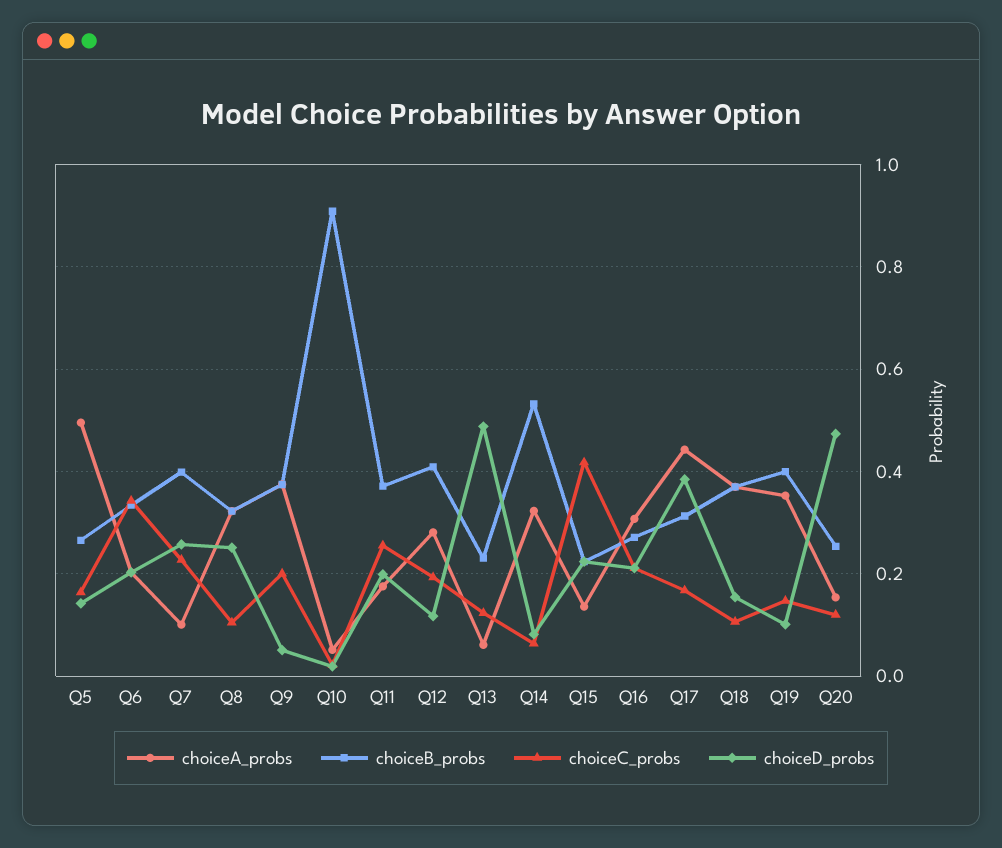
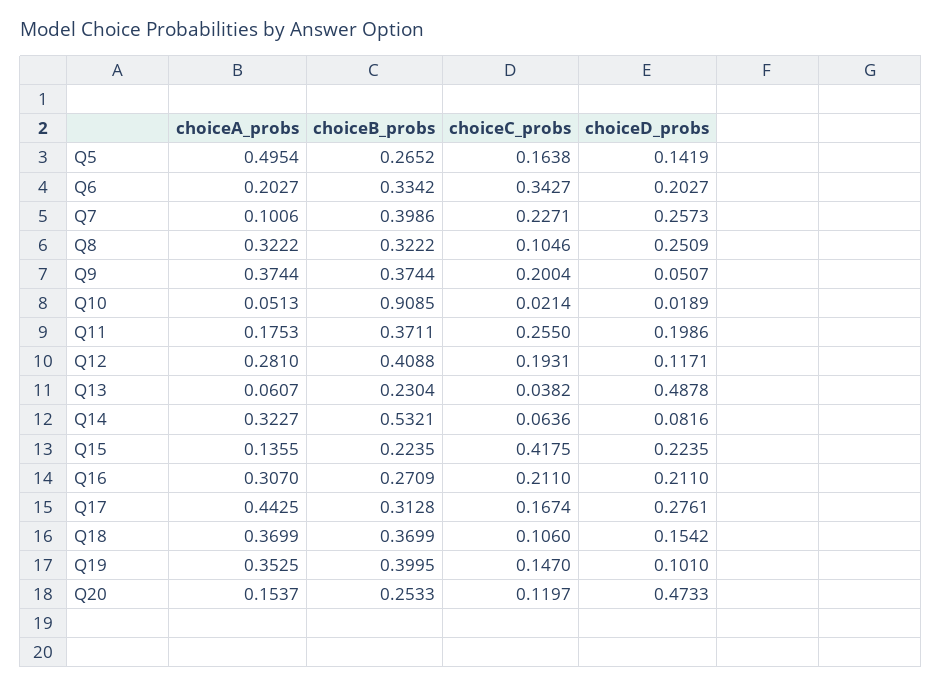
  {
    "choiceA_probs": {
      "Q5": 0.4954,
      "Q6": 0.2027,
      "Q7": 0.1006,
      "Q8": 0.3222,
      "Q9": 0.3744,
      "Q10": 0.0513,
      "Q11": 0.1753,
      "Q12": 0.281,
      "Q13": 0.0607,
      "Q14": 0.3227,
      "Q15": 0.1355,
      "Q16": 0.307,
      "Q17": 0.4425,
      "Q18": 0.3699,
      "Q19": 0.3525,
      "Q20": 0.1537
    },
    "choiceB_probs": {
      "Q5": 0.2652,
      "Q6": 0.3342,
      "Q7": 0.3986,
      "Q8": 0.3222,
      "Q9": 0.3744,
      "Q10": 0.9085,
      "Q11": 0.3711,
      "Q12": 0.4088,
      "Q13": 0.2304,
      "Q14": 0.5321,
      "Q15": 0.2235,
      "Q16": 0.2709,
      "Q17": 0.3128,
      "Q18": 0.3699,
      "Q19": 0.3995,
      "Q20": 0.2533
    },
    "choiceC_probs": {
      "Q5": 0.1638,
      "Q6": 0.3427,
      "Q7": 0.2271,
      "Q8": 0.1046,
      "Q9": 0.2004,
      "Q10": 0.0214,
      "Q11": 0.255,
      "Q12": 0.1931,
-     "Q13": 0.12,
+     "Q13": 0.0382,
      "Q14": 0.0636,
      "Q15": 0.4175,
      "Q16": 0.211,
      "Q17": 0.1674,
      "Q18": 0.106,
      "Q19": 0.147,
      "Q20": 0.1197
    },
    "choiceD_probs": {
      "Q5": 0.1419,
      "Q6": 0.2027,
      "Q7": 0.2573,
      "Q8": 0.2509,
      "Q9": 0.0507,
      "Q10": 0.0189,
      "Q11": 0.1986,
      "Q12": 0.1171,
      "Q13": 0.4878,
      "Q14": 0.0816,
      "Q15": 0.2235,
      "Q16": 0.211,
-     "Q17": 0.38,
+     "Q17": 0.2761,
      "Q18": 0.1542,
      "Q19": 0.101,
      "Q20": 0.4733
    }
  }

